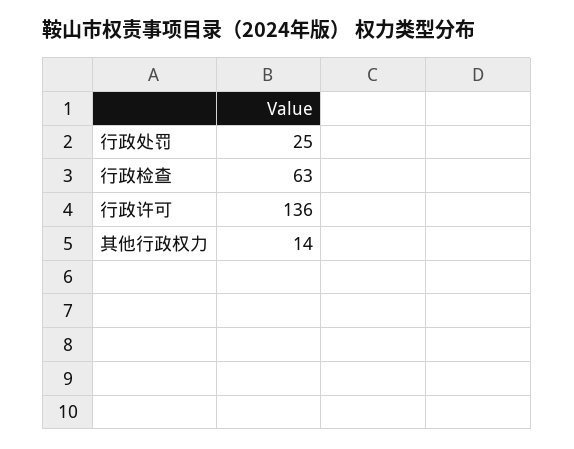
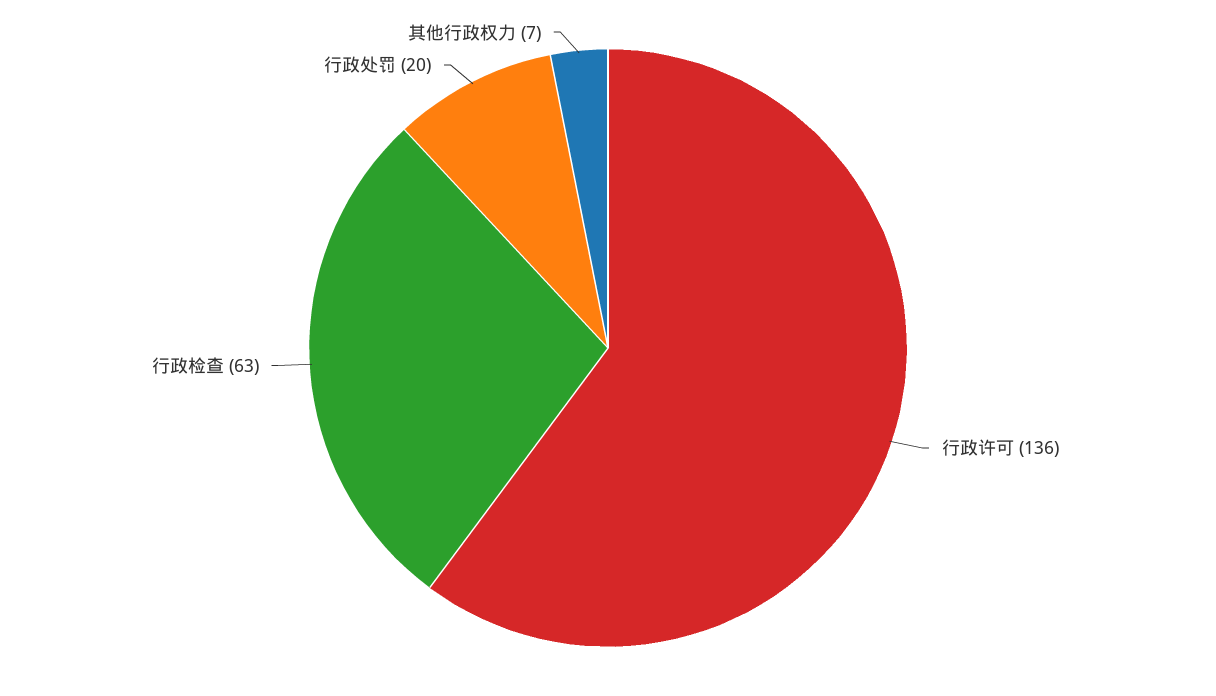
  {
-   "行政处罚": 25,
+   "行政处罚": 20,
    "行政检查": 63,
    "行政许可": 136,
-   "其他行政权力": 14
+   "其他行政权力": 7
  }

